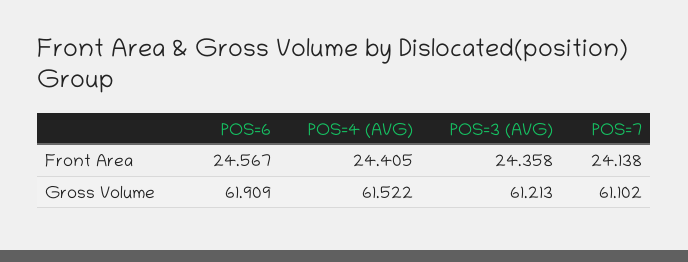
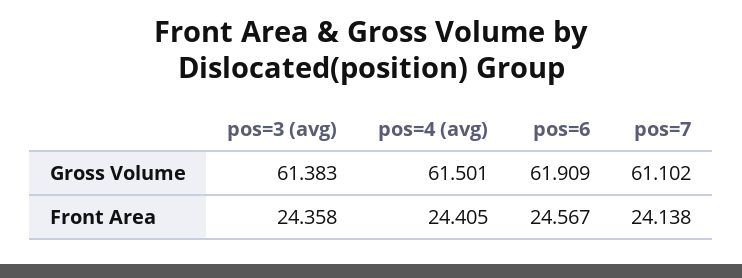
  {
    "POS=6": {
      "Front Area": 24.567,
      "Gross Volume": 61.909
    },
    "POS=4 (AVG)": {
      "Front Area": 24.405,
-     "Gross Volume": 61.522
+     "Gross Volume": 61.501
    },
    "POS=3 (AVG)": {
      "Front Area": 24.358,
-     "Gross Volume": 61.213
+     "Gross Volume": 61.383
    },
    "POS=7": {
      "Front Area": 24.138,
      "Gross Volume": 61.102
    }
  }

